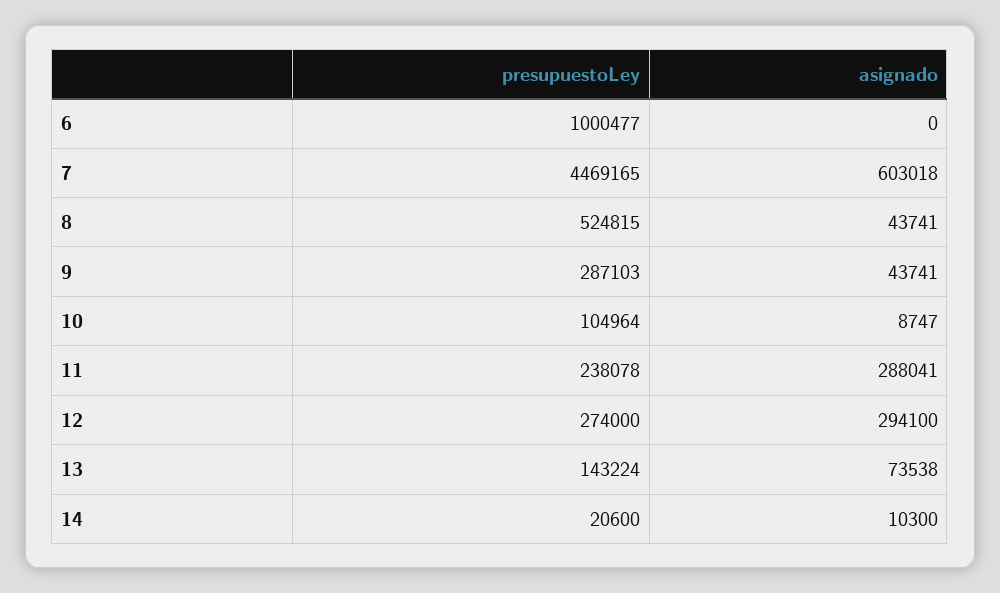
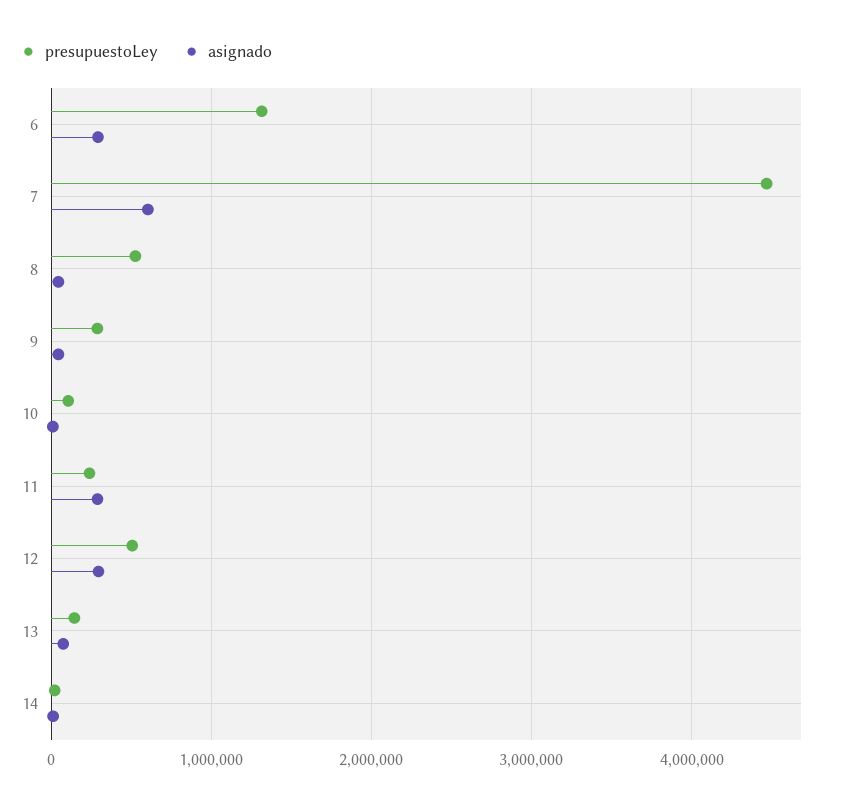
  {
    "presupuestoLey": {
-     "6": 1000477,
+     "6": 1300000,
      "7": 4469165,
      "8": 524815,
      "9": 287103,
      "10": 104964,
      "11": 238078,
-     "12": 274000,
+     "12": 500000,
      "13": 143224,
      "14": 20600
    },
    "asignado": {
-     "6": 0,
+     "6": 300000,
      "7": 603018,
      "8": 43741,
      "9": 43741,
      "10": 8747,
      "11": 288041,
      "12": 294100,
      "13": 73538,
      "14": 10300
    }
  }

